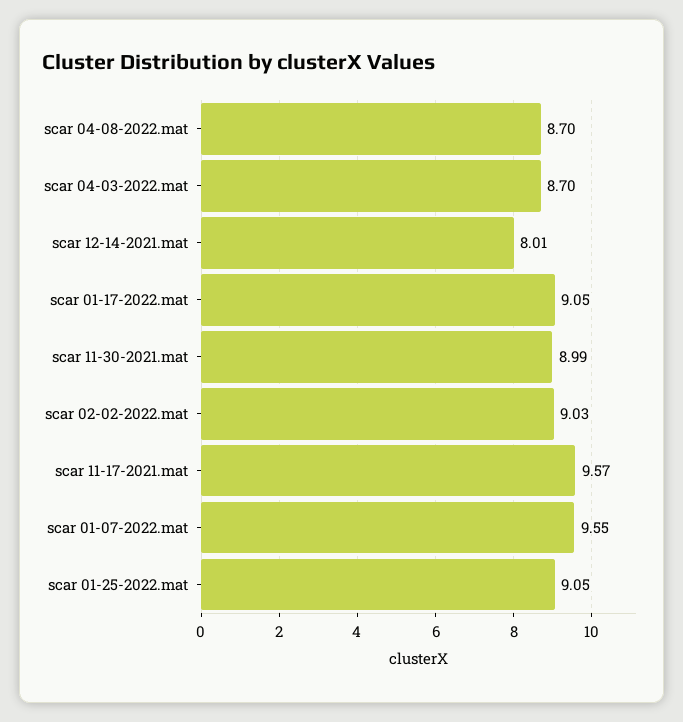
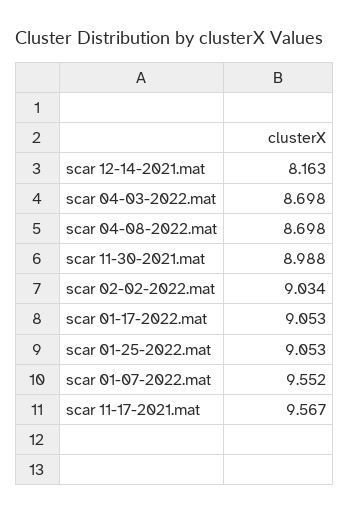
  {
    "scar 04-08-2022.mat": 8.698,
    "scar 04-03-2022.mat": 8.698,
-   "scar 12-14-2021.mat": 8.01,
+   "scar 12-14-2021.mat": 8.163,
    "scar 01-17-2022.mat": 9.053,
    "scar 11-30-2021.mat": 8.988,
    "scar 02-02-2022.mat": 9.034,
    "scar 11-17-2021.mat": 9.567,
    "scar 01-07-2022.mat": 9.552,
    "scar 01-25-2022.mat": 9.053
  }

